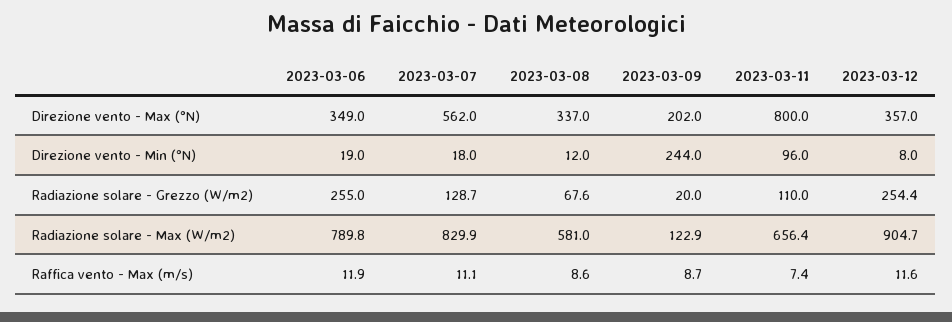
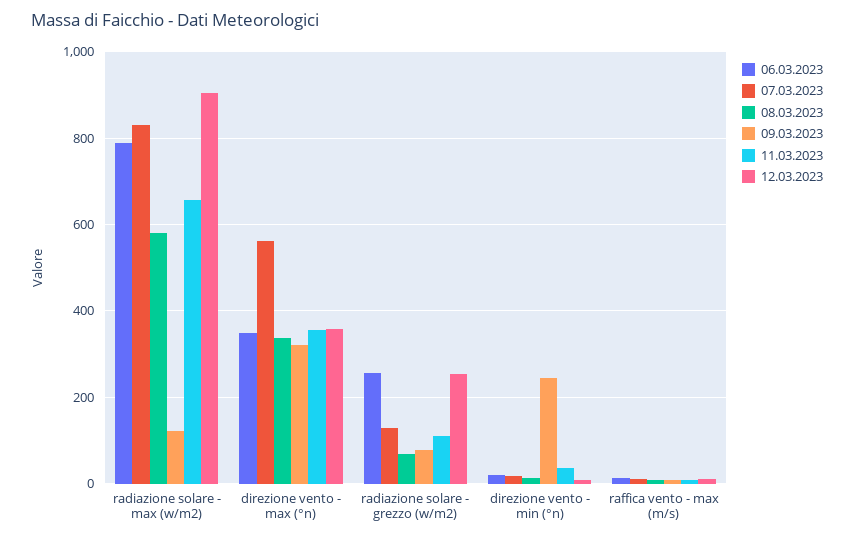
  {
    "2023-03-06": {
      "Direzione vento - Max (°N)": 349,
      "Direzione vento - Min (°N)": 19,
      "Radiazione solare - Grezzo (W/m2)": 255,
      "Radiazione solare - Max (W/m2)": 789.8,
      "Raffica vento - Max (m/s)": 11.9
    },
    "2023-03-07": {
      "Direzione vento - Max (°N)": 562,
      "Direzione vento - Min (°N)": 18,
      "Radiazione solare - Grezzo (W/m2)": 128.7,
      "Radiazione solare - Max (W/m2)": 829.9,
      "Raffica vento - Max (m/s)": 11.1
    },
    "2023-03-08": {
      "Direzione vento - Max (°N)": 337,
      "Direzione vento - Min (°N)": 12,
      "Radiazione solare - Grezzo (W/m2)": 67.6,
      "Radiazione solare - Max (W/m2)": 581,
      "Raffica vento - Max (m/s)": 8.6
    },
    "2023-03-09": {
-     "Direzione vento - Max (°N)": 202,
+     "Direzione vento - Max (°N)": 320,
      "Direzione vento - Min (°N)": 244,
-     "Radiazione solare - Grezzo (W/m2)": 20,
+     "Radiazione solare - Grezzo (W/m2)": 80,
      "Radiazione solare - Max (W/m2)": 122.9,
      "Raffica vento - Max (m/s)": 8.7
    },
    "2023-03-11": {
-     "Direzione vento - Max (°N)": 800,
+     "Direzione vento - Max (°N)": 360,
-     "Direzione vento - Min (°N)": 96,
+     "Direzione vento - Min (°N)": 40,
      "Radiazione solare - Grezzo (W/m2)": 110,
      "Radiazione solare - Max (W/m2)": 656.4,
      "Raffica vento - Max (m/s)": 7.4
    },
    "2023-03-12": {
      "Direzione vento - Max (°N)": 357,
      "Direzione vento - Min (°N)": 8,
      "Radiazione solare - Grezzo (W/m2)": 254.4,
      "Radiazione solare - Max (W/m2)": 904.7,
      "Raffica vento - Max (m/s)": 11.6
    }
  }

